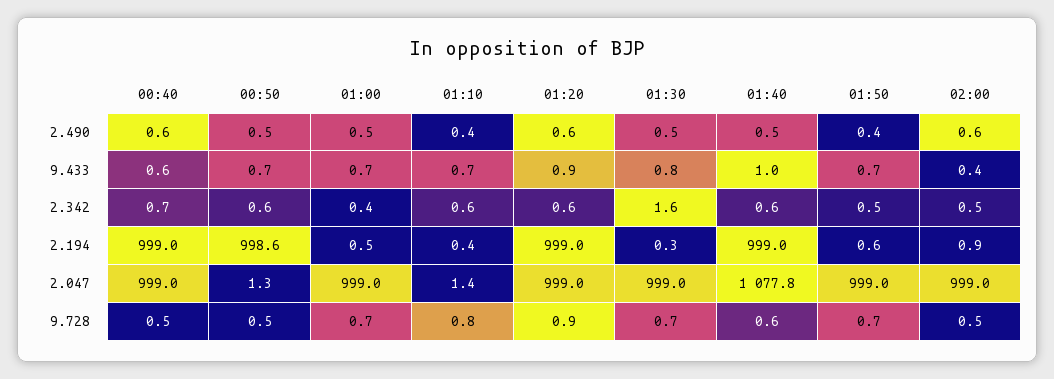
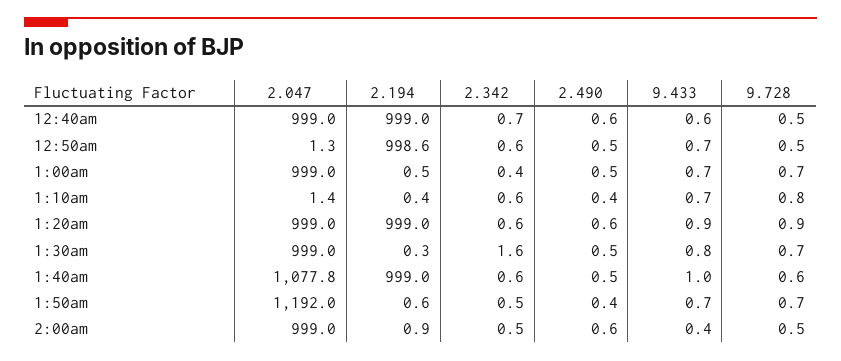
  {
    "00:40": {
      "2.490": 0.6,
      "9.433": 0.6,
      "2.342": 0.7,
      "2.194": 999,
      "2.047": 999,
      "9.728": 0.5
    },
    "00:50": {
      "2.490": 0.5,
      "9.433": 0.7,
      "2.342": 0.6,
      "2.194": 998.6,
      "2.047": 1.3,
      "9.728": 0.5
    },
    "01:00": {
      "2.490": 0.5,
      "9.433": 0.7,
      "2.342": 0.4,
      "2.194": 0.5,
      "2.047": 999,
      "9.728": 0.7
    },
    "01:10": {
      "2.490": 0.4,
      "9.433": 0.7,
      "2.342": 0.6,
      "2.194": 0.4,
      "2.047": 1.4,
      "9.728": 0.8
    },
    "01:20": {
      "2.490": 0.6,
      "9.433": 0.9,
      "2.342": 0.6,
      "2.194": 999,
      "2.047": 999,
      "9.728": 0.9
    },
    "01:30": {
      "2.490": 0.5,
      "9.433": 0.8,
      "2.342": 1.6,
      "2.194": 0.3,
      "2.047": 999,
      "9.728": 0.7
    },
    "01:40": {
      "2.490": 0.5,
      "9.433": 1,
      "2.342": 0.6,
      "2.194": 999,
      "2.047": 1077.8,
      "9.728": 0.6
    },
    "01:50": {
      "2.490": 0.4,
      "9.433": 0.7,
      "2.342": 0.5,
      "2.194": 0.6,
-     "2.047": 999,
+     "2.047": 1192,
      "9.728": 0.7
    },
    "02:00": {
      "2.490": 0.6,
      "9.433": 0.4,
      "2.342": 0.5,
      "2.194": 0.9,
      "2.047": 999,
      "9.728": 0.5
    }
  }

